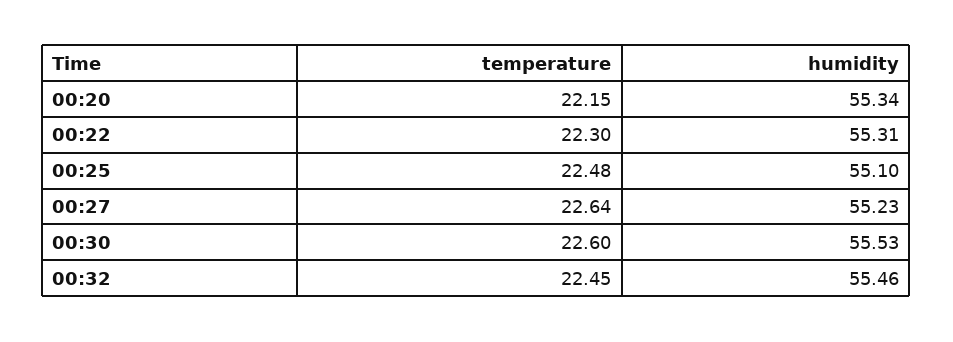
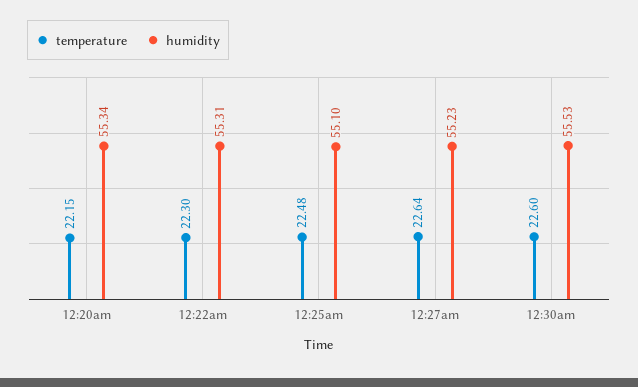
  {
    "temperature": {
      "00:20": 22.15,
      "00:22": 22.3,
      "00:25": 22.48,
      "00:27": 22.64,
-     "00:30": 22.6,
+     "00:30": 22.6
-     "00:32": 22.45
    },
    "humidity": {
      "00:20": 55.34,
      "00:22": 55.31,
      "00:25": 55.1,
      "00:27": 55.23,
-     "00:30": 55.53,
+     "00:30": 55.53
-     "00:32": 55.46
    }
  }

